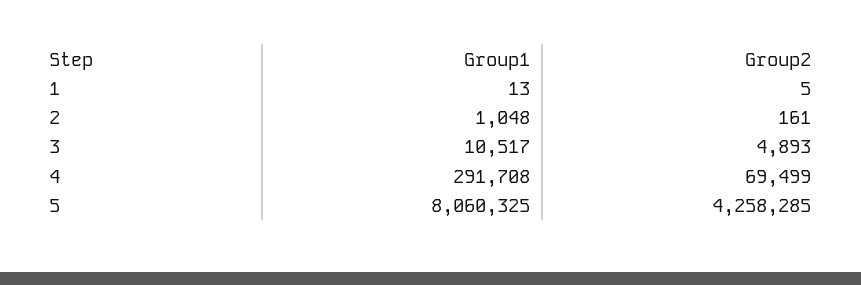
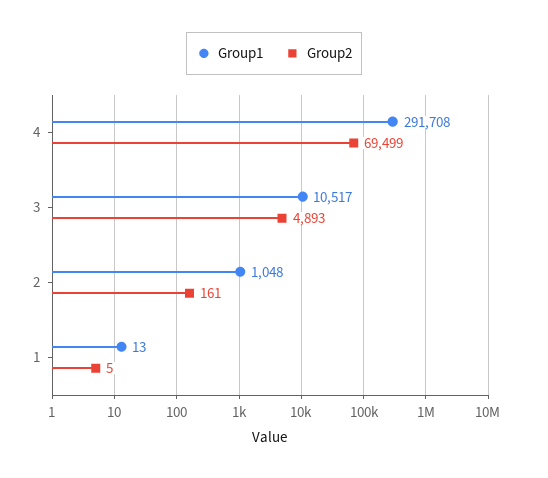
  {
    "Group1": {
      "1": 13,
      "2": 1048,
      "3": 10517,
-     "4": 291708,
+     "4": 291708
-     "5": 8060325
    },
    "Group2": {
      "1": 5,
      "2": 161,
      "3": 4893,
-     "4": 69499,
+     "4": 69499
-     "5": 4258285
    }
  }

